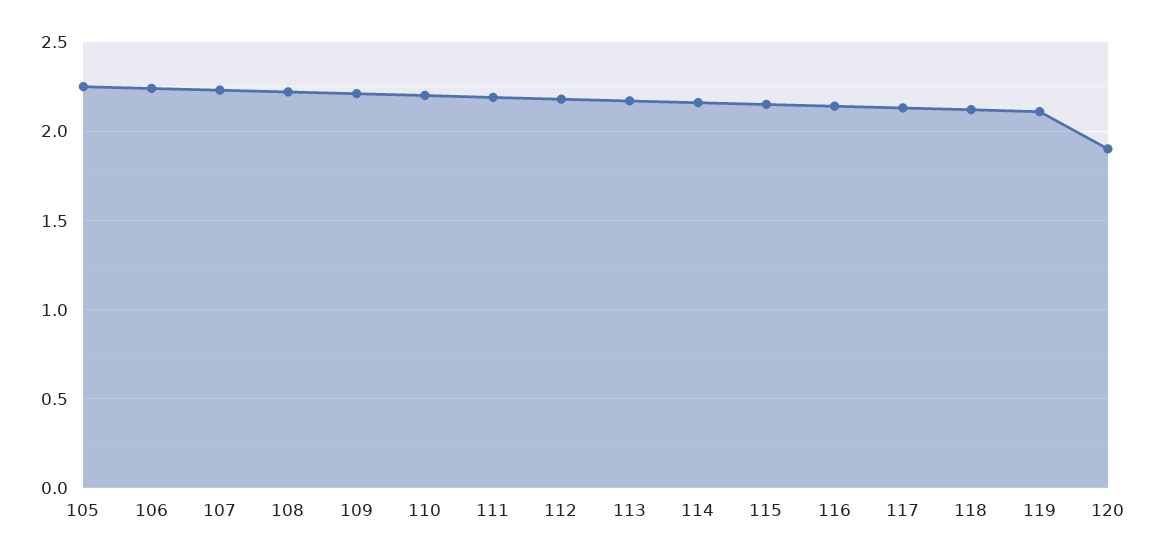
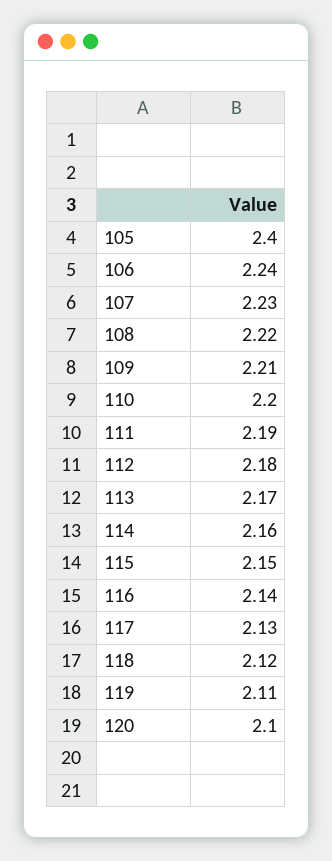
  {
-   "105": 2.25,
+   "105": 2.4,
    "106": 2.24,
    "107": 2.23,
    "108": 2.22,
    "109": 2.21,
    "110": 2.2,
    "111": 2.19,
    "112": 2.18,
    "113": 2.17,
    "114": 2.16,
    "115": 2.15,
    "116": 2.14,
    "117": 2.13,
    "118": 2.12,
    "119": 2.11,
-   "120": 1.9
+   "120": 2.1
  }

